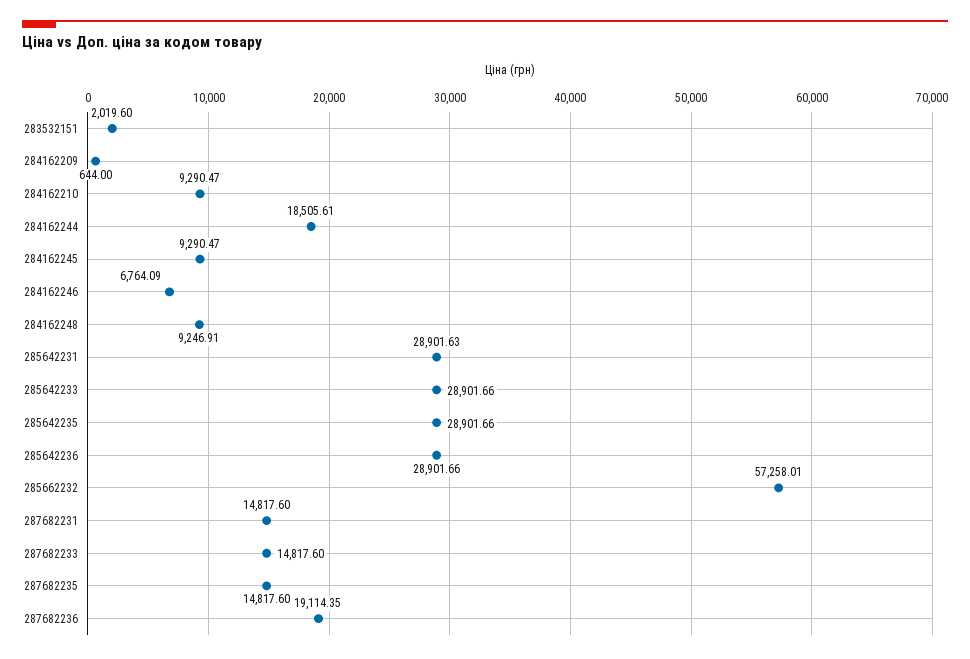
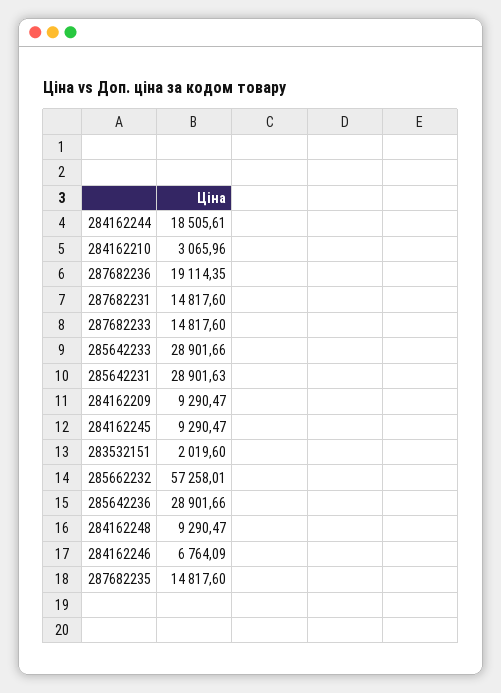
  {
    "283532151": 2019.6,
-   "284162209": 644,
+   "284162209": 9290.47,
-   "284162210": 9290.47,
+   "284162210": 3065.96,
    "284162244": 18505.61,
    "284162245": 9290.47,
    "284162246": 6764.09,
-   "284162248": 9246.91,
+   "284162248": 9290.47,
    "285642231": 28901.63,
    "285642233": 28901.66,
-   "285642235": 28901.66,
    "285642236": 28901.66,
    "285662232": 57258.01,
    "287682231": 14817.6,
    "287682233": 14817.6,
    "287682235": 14817.6,
    "287682236": 19114.35
  }

